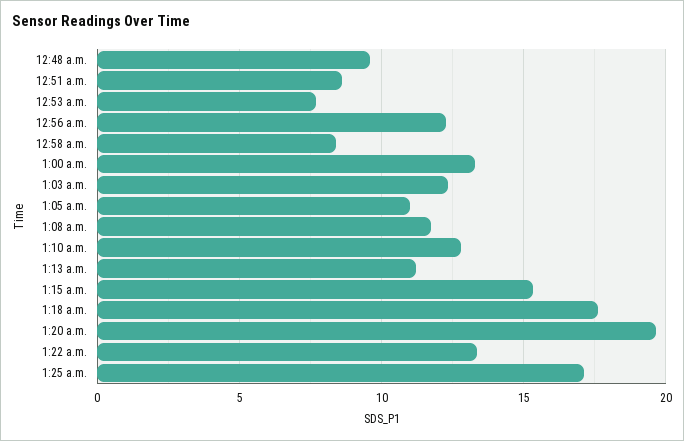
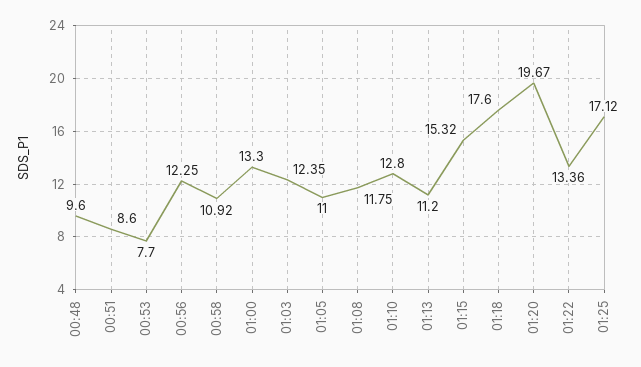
  {
    "12:48 a.m.": 9.6,
    "12:51 a.m.": 8.6,
    "12:53 a.m.": 7.7,
    "12:56 a.m.": 12.25,
-   "12:58 a.m.": 8.5,
+   "12:58 a.m.": 10.92,
    "1:00 a.m.": 13.3,
    "1:03 a.m.": 12.35,
    "1:05 a.m.": 11,
    "1:08 a.m.": 11.75,
    "1:10 a.m.": 12.8,
    "1:13 a.m.": 11.2,
    "1:15 a.m.": 15.32,
    "1:18 a.m.": 17.6,
    "1:20 a.m.": 19.67,
    "1:22 a.m.": 13.36,
    "1:25 a.m.": 17.12
  }

